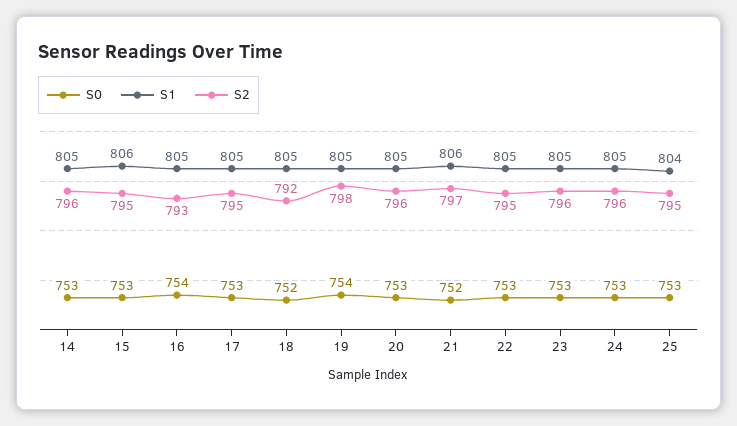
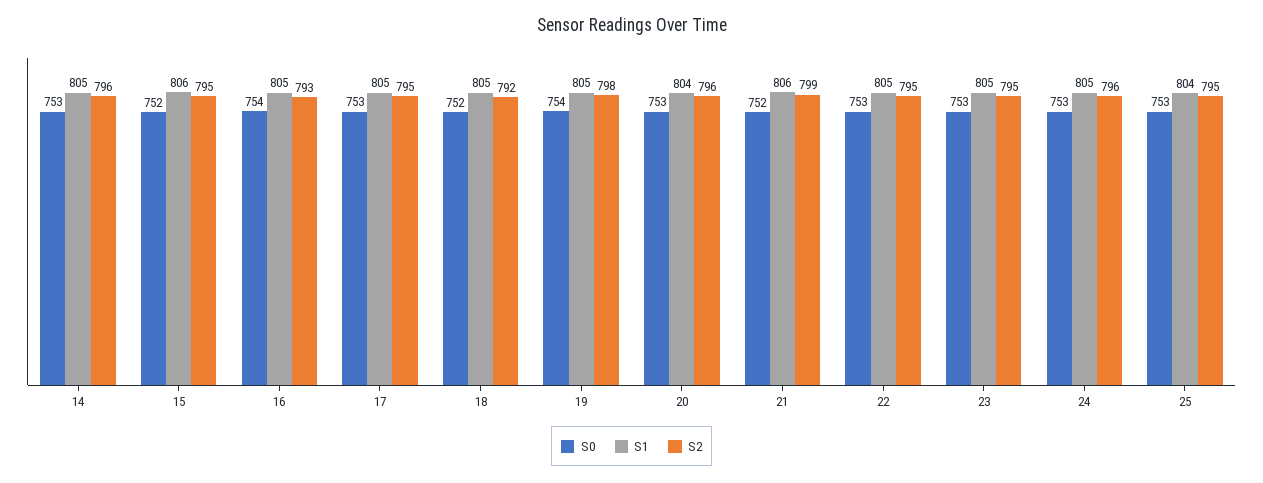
  {
    "S0": {
      "14": 753,
-     "15": 753,
+     "15": 752,
      "16": 754,
      "17": 753,
      "18": 752,
      "19": 754,
      "20": 753,
      "21": 752,
      "22": 753,
      "23": 753,
      "24": 753,
      "25": 753
    },
    "S1": {
      "14": 805,
      "15": 806,
      "16": 805,
      "17": 805,
      "18": 805,
      "19": 805,
-     "20": 805,
+     "20": 804,
      "21": 806,
      "22": 805,
      "23": 805,
      "24": 805,
      "25": 804
    },
    "S2": {
      "14": 796,
      "15": 795,
      "16": 793,
      "17": 795,
      "18": 792,
      "19": 798,
      "20": 796,
-     "21": 797,
+     "21": 799,
      "22": 795,
-     "23": 796,
+     "23": 795,
      "24": 796,
      "25": 795
    }
  }

